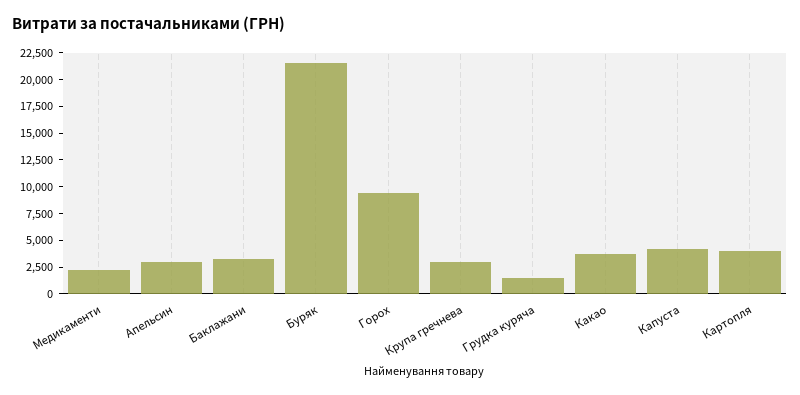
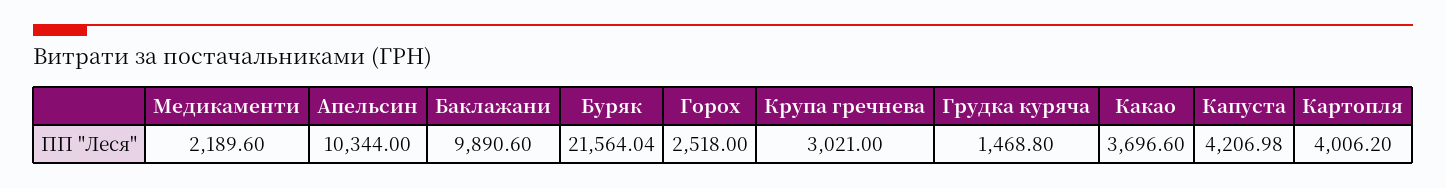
  {
    "Медикаменти": 2189.6,
-   "Апельсин": 2500,
+   "Апельсин": 10344,
-   "Баклажани": 2500,
+   "Баклажани": 9890.6,
    "Буряк": 21564.04,
-   "Горох": 10000,
+   "Горох": 2518,
    "Крупа гречнева": 3021,
    "Грудка куряча": 1468.8,
    "Какао": 3696.6,
    "Капуста": 4206.98,
    "Картопля": 4006.2
  }

